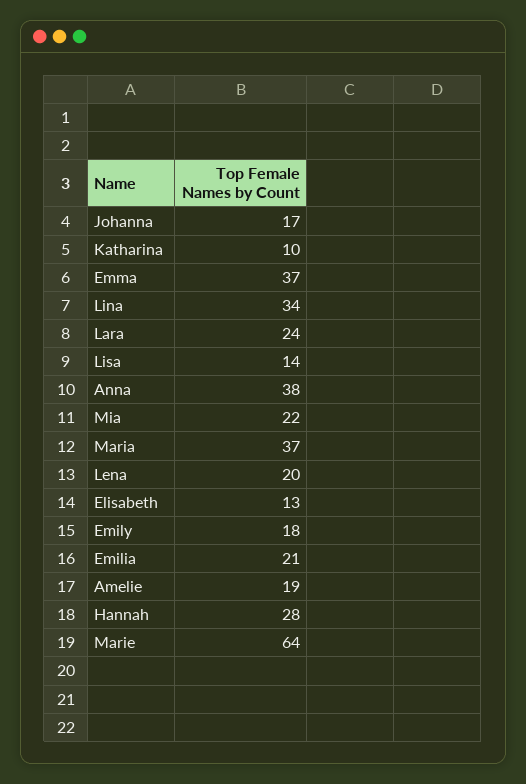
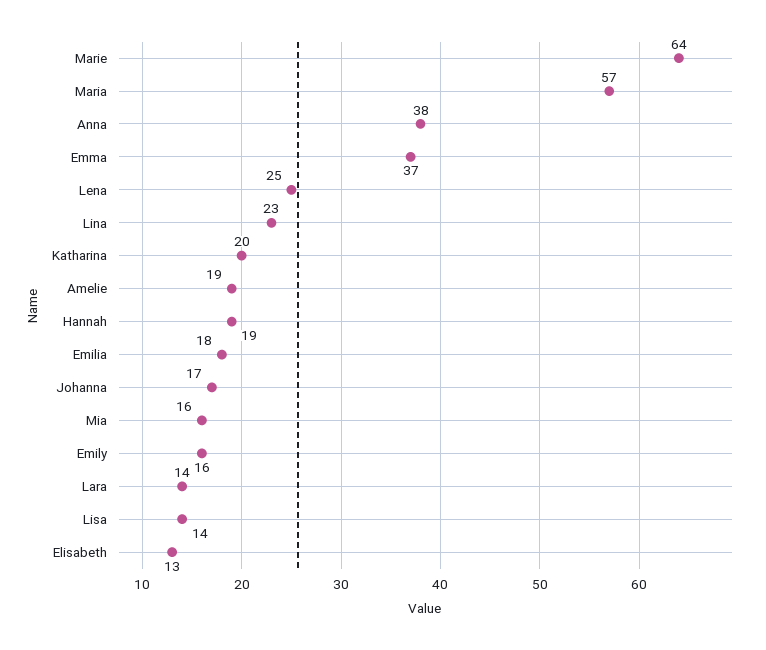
  {
    "Johanna": 17,
-   "Katharina": 10,
+   "Katharina": 20,
    "Emma": 37,
-   "Lina": 34,
+   "Lina": 23,
-   "Lara": 24,
+   "Lara": 14,
    "Lisa": 14,
    "Anna": 38,
-   "Mia": 22,
+   "Mia": 16,
-   "Maria": 37,
+   "Maria": 57,
-   "Lena": 20,
+   "Lena": 25,
    "Elisabeth": 13,
-   "Emily": 18,
+   "Emily": 16,
-   "Emilia": 21,
+   "Emilia": 18,
    "Amelie": 19,
-   "Hannah": 28,
+   "Hannah": 19,
    "Marie": 64
  }

